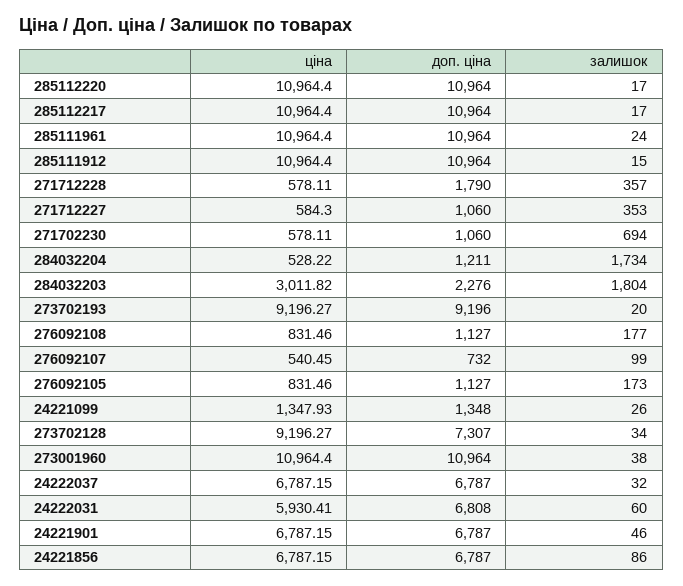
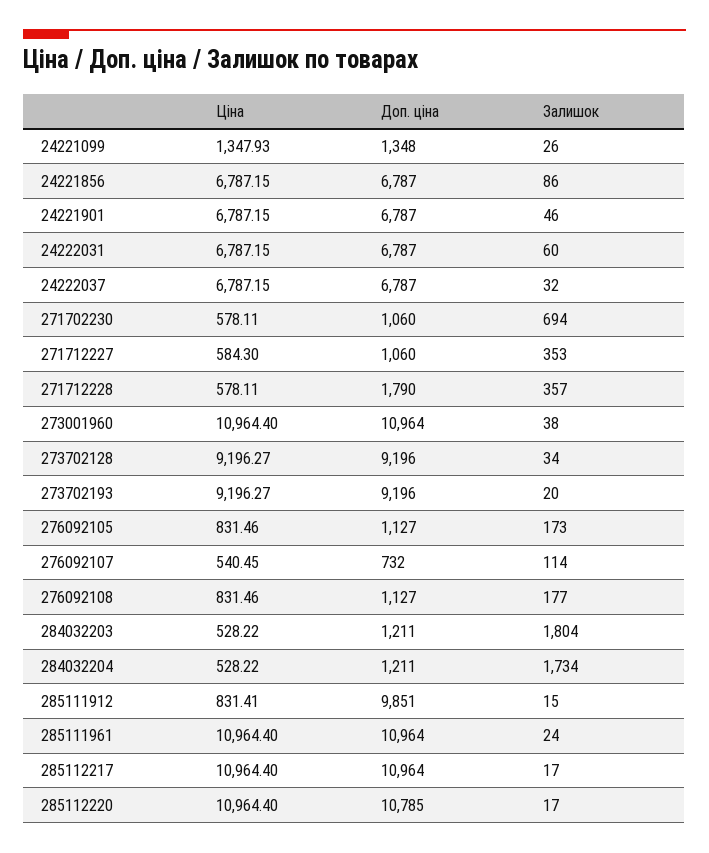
  {
    "ціна": {
      "285112220": 10964.4,
      "285112217": 10964.4,
      "285111961": 10964.4,
-     "285111912": 10964.4,
+     "285111912": 831.41,
      "271712228": 578.11,
      "271712227": 584.3,
      "271702230": 578.11,
      "284032204": 528.22,
-     "284032203": 3011.82,
+     "284032203": 528.22,
      "273702193": 9196.27,
      "276092108": 831.46,
      "276092107": 540.45,
      "276092105": 831.46,
      "24221099": 1347.93,
      "273702128": 9196.27,
      "273001960": 10964.4,
      "24222037": 6787.15,
-     "24222031": 5930.41,
+     "24222031": 6787.15,
      "24221901": 6787.15,
      "24221856": 6787.15
    },
    "доп. ціна": {
-     "285112220": 10964,
+     "285112220": 10785,
      "285112217": 10964,
      "285111961": 10964,
-     "285111912": 10964,
+     "285111912": 9851,
      "271712228": 1790,
      "271712227": 1060,
      "271702230": 1060,
      "284032204": 1211,
-     "284032203": 2276,
+     "284032203": 1211,
      "273702193": 9196,
      "276092108": 1127,
      "276092107": 732,
      "276092105": 1127,
      "24221099": 1348,
-     "273702128": 7307,
+     "273702128": 9196,
      "273001960": 10964,
      "24222037": 6787,
-     "24222031": 6808,
+     "24222031": 6787,
      "24221901": 6787,
      "24221856": 6787
    },
    "залишок": {
      "285112220": 17,
      "285112217": 17,
      "285111961": 24,
      "285111912": 15,
      "271712228": 357,
      "271712227": 353,
      "271702230": 694,
      "284032204": 1734,
      "284032203": 1804,
      "273702193": 20,
      "276092108": 177,
-     "276092107": 99,
+     "276092107": 114,
      "276092105": 173,
      "24221099": 26,
      "273702128": 34,
      "273001960": 38,
      "24222037": 32,
      "24222031": 60,
      "24221901": 46,
      "24221856": 86
    }
  }

